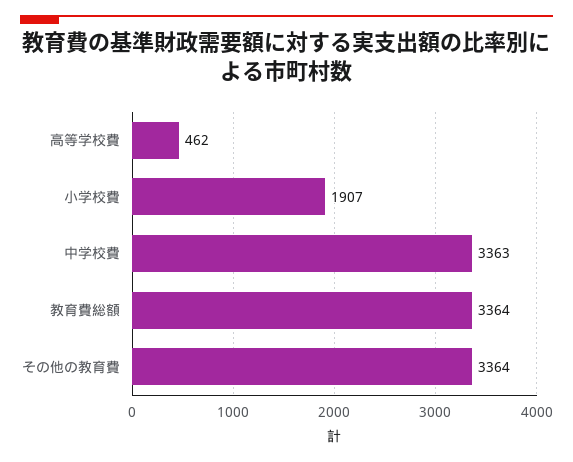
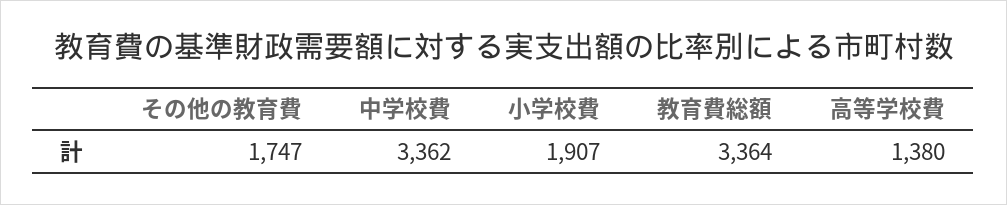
  {
-   "高等学校費": 462,
+   "高等学校費": 1380,
    "小学校費": 1907,
-   "中学校費": 3363,
+   "中学校費": 3362,
    "教育費総額": 3364,
-   "その他の教育費": 3364
+   "その他の教育費": 1747
  }

